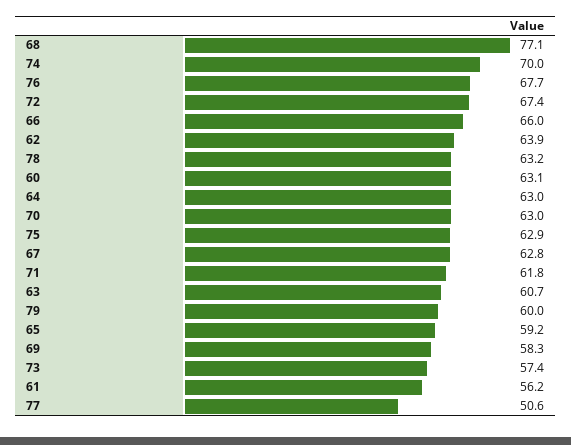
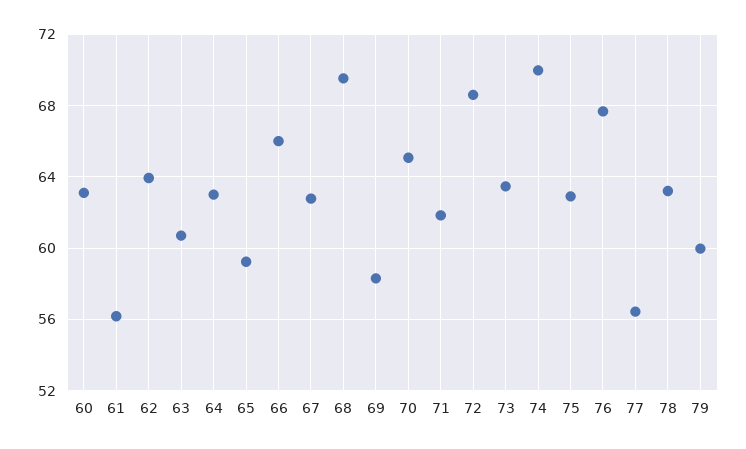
  {
-   "68": 77.1,
+   "68": 69.5,
    "74": 70,
    "76": 67.7,
-   "72": 67.4,
+   "72": 68.5,
    "66": 66,
    "62": 63.9,
    "78": 63.2,
    "60": 63.1,
    "64": 63,
-   "70": 63,
+   "70": 65,
    "75": 62.9,
    "67": 62.8,
    "71": 61.8,
    "63": 60.7,
    "79": 60,
    "65": 59.2,
    "69": 58.3,
-   "73": 57.4,
+   "73": 63.5,
    "61": 56.2,
-   "77": 50.6
+   "77": 56.5
  }

